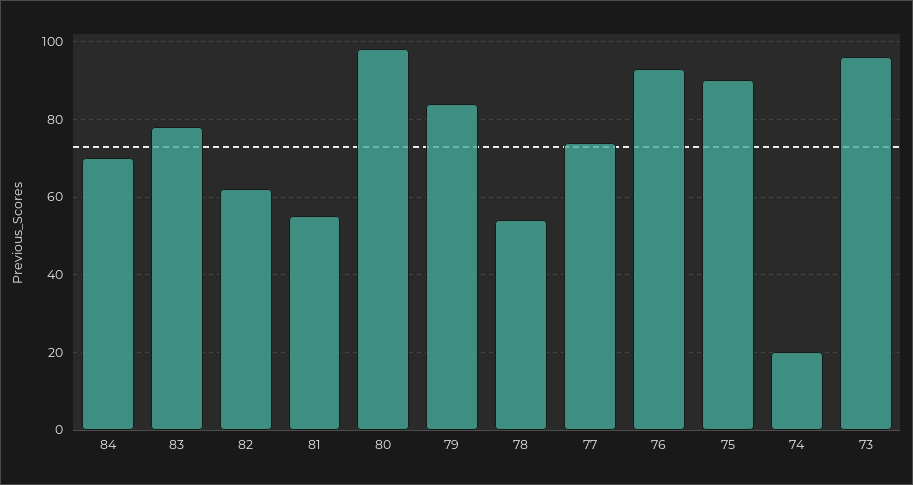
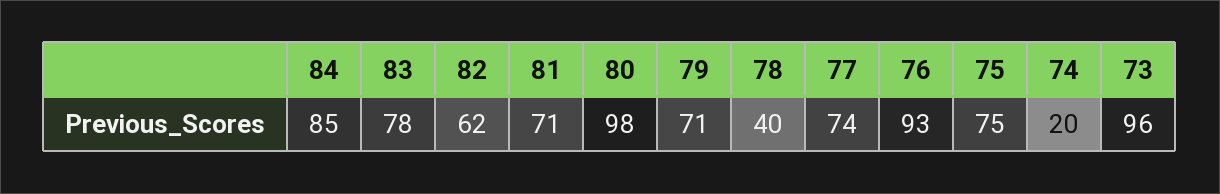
  {
-   "84": 70,
+   "84": 85,
    "83": 78,
    "82": 62,
-   "81": 55,
+   "81": 71,
    "80": 98,
-   "79": 85,
+   "79": 71,
-   "78": 55,
+   "78": 40,
    "77": 74,
    "76": 93,
-   "75": 90,
+   "75": 75,
    "74": 20,
    "73": 96
  }

